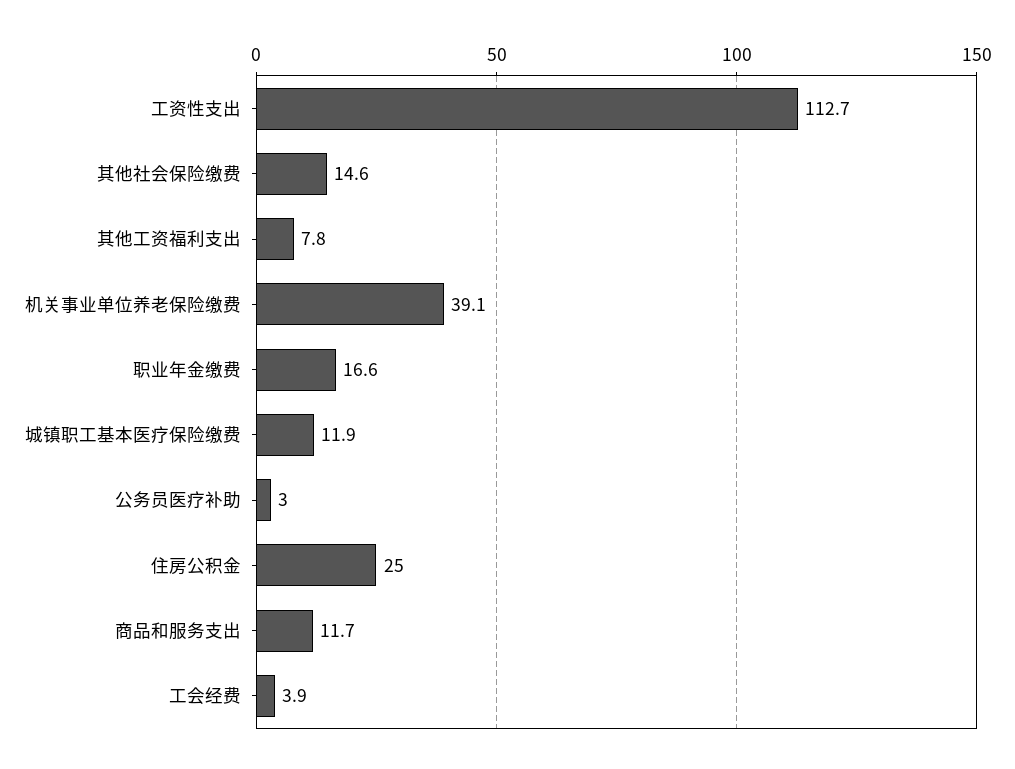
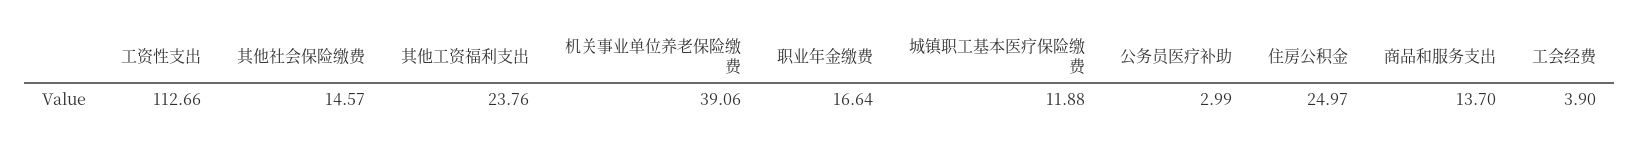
  {
    "工资性支出": 112.66,
    "其他社会保险缴费": 14.57,
-   "其他工资福利支出": 7.8,
+   "其他工资福利支出": 23.76,
    "机关事业单位养老保险缴费": 39.06,
    "职业年金缴费": 16.64,
    "城镇职工基本医疗保险缴费": 11.88,
    "公务员医疗补助": 2.99,
    "住房公积金": 24.97,
-   "商品和服务支出": 11.7,
+   "商品和服务支出": 13.7,
    "工会经费": 3.9
  }

